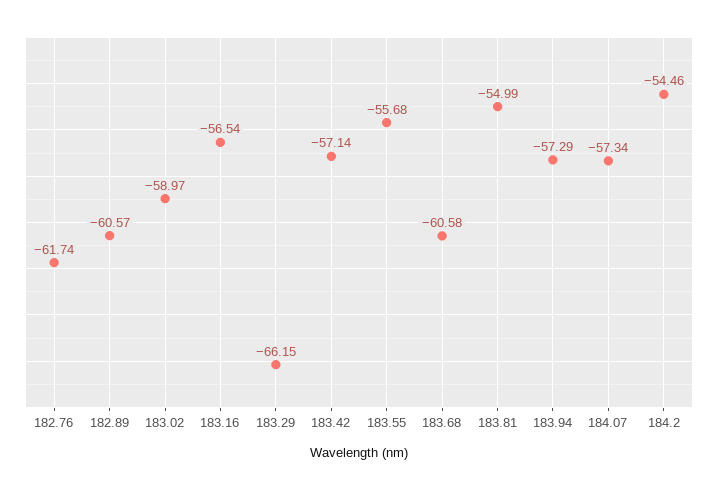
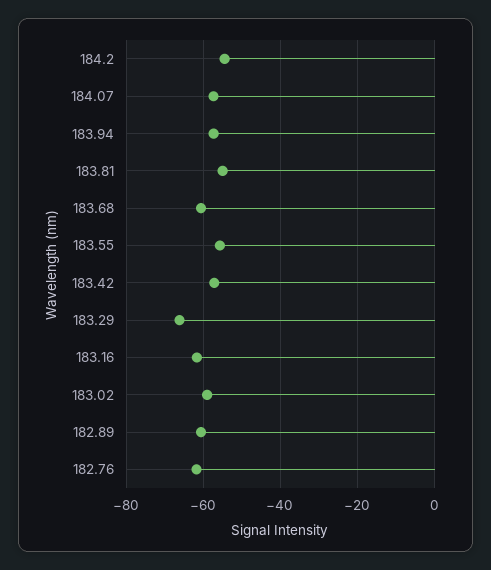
  {
    "182.76": -61.74,
    "182.89": -60.57,
    "183.02": -58.97,
-   "183.16": -56.54,
+   "183.16": -62,
    "183.29": -66.15,
    "183.42": -57.14,
    "183.55": -55.68,
    "183.68": -60.58,
    "183.81": -54.99,
    "183.94": -57.29,
    "184.07": -57.34,
    "184.2": -54.46
  }

